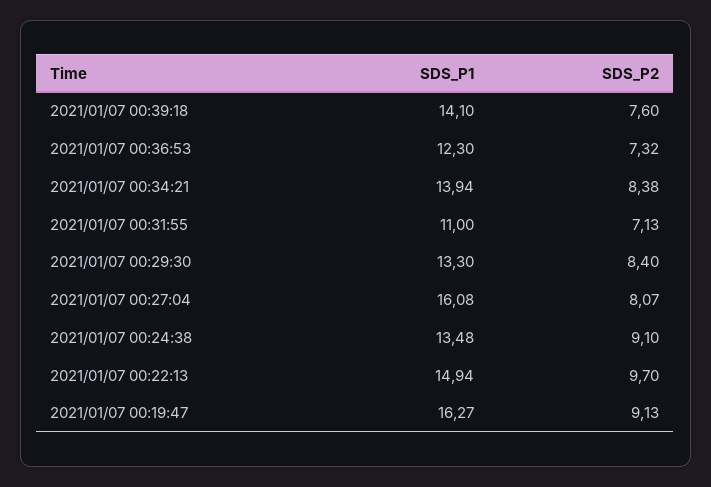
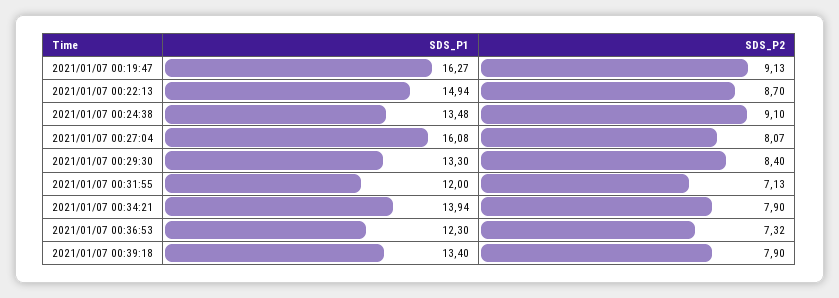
  {
    "SDS_P1": {
-     "2021/01/07 00:39:18": 14.1,
+     "2021/01/07 00:39:18": 13.4,
      "2021/01/07 00:36:53": 12.3,
      "2021/01/07 00:34:21": 13.94,
-     "2021/01/07 00:31:55": 11,
+     "2021/01/07 00:31:55": 12,
      "2021/01/07 00:29:30": 13.3,
      "2021/01/07 00:27:04": 16.08,
      "2021/01/07 00:24:38": 13.48,
      "2021/01/07 00:22:13": 14.94,
      "2021/01/07 00:19:47": 16.27
    },
    "SDS_P2": {
-     "2021/01/07 00:39:18": 7.6,
+     "2021/01/07 00:39:18": 7.9,
      "2021/01/07 00:36:53": 7.32,
-     "2021/01/07 00:34:21": 8.38,
+     "2021/01/07 00:34:21": 7.9,
      "2021/01/07 00:31:55": 7.13,
      "2021/01/07 00:29:30": 8.4,
      "2021/01/07 00:27:04": 8.07,
      "2021/01/07 00:24:38": 9.1,
-     "2021/01/07 00:22:13": 9.7,
+     "2021/01/07 00:22:13": 8.7,
      "2021/01/07 00:19:47": 9.13
    }
  }

